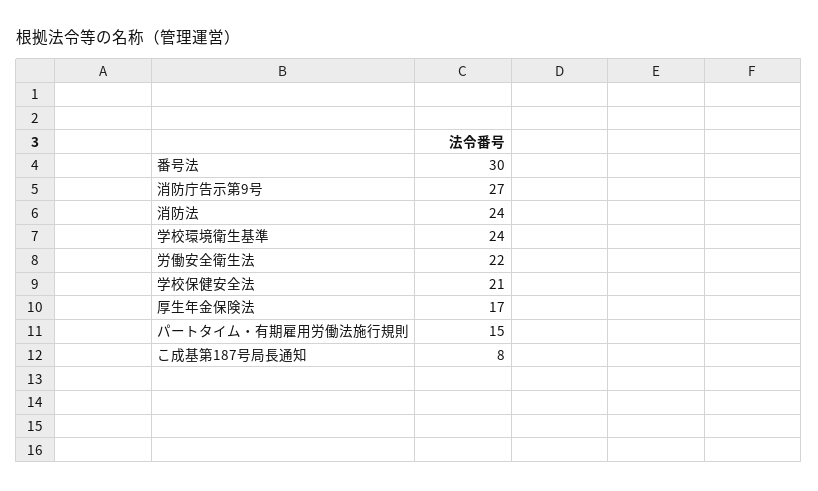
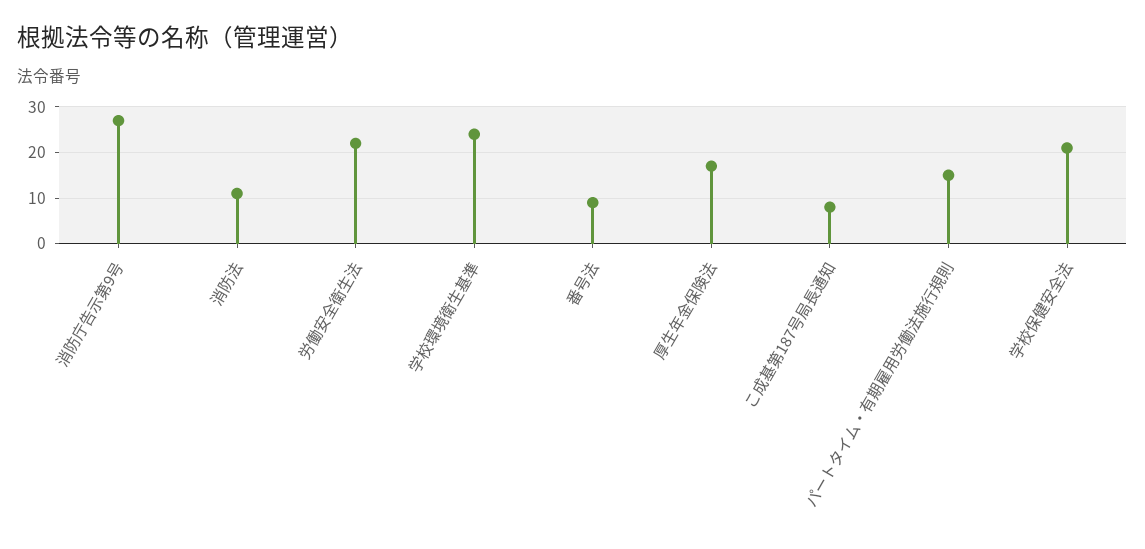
  {
-   "番号法": 30,
+   "番号法": 10,
    "消防庁告示第9号": 27,
-   "消防法": 24,
+   "消防法": 10,
    "学校環境衛生基準": 24,
    "労働安全衛生法": 22,
    "学校保健安全法": 21,
    "厚生年金保険法": 17,
    "パートタイム・有期雇用労働法施行規則": 15,
    "こ成基第187号局長通知": 8
  }

